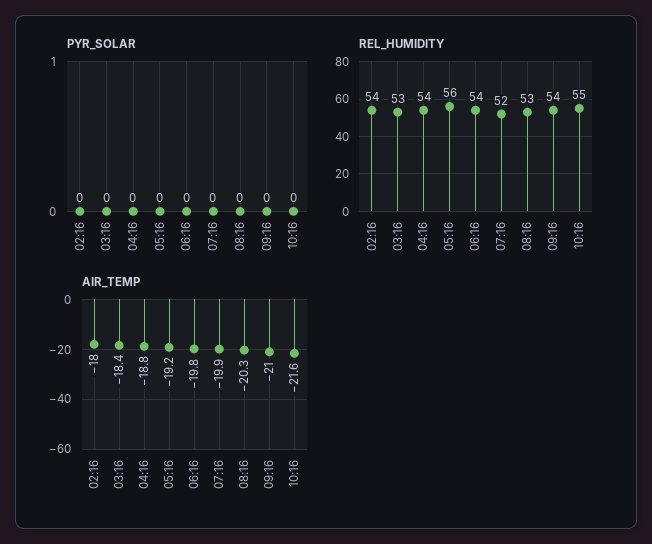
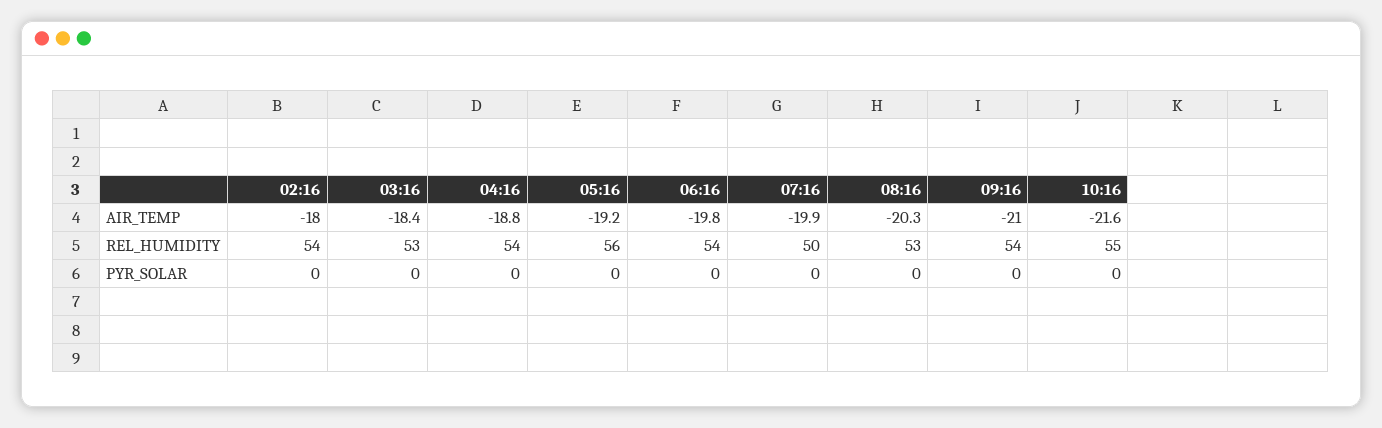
  {
    "PYR_SOLAR": {
      "02:16": 0,
      "03:16": 0,
      "04:16": 0,
      "05:16": 0,
      "06:16": 0,
      "07:16": 0,
      "08:16": 0,
      "09:16": 0,
      "10:16": 0
    },
    "REL_HUMIDITY": {
      "02:16": 54,
      "03:16": 53,
      "04:16": 54,
      "05:16": 56,
      "06:16": 54,
-     "07:16": 52,
+     "07:16": 50,
      "08:16": 53,
      "09:16": 54,
      "10:16": 55
    },
    "AIR_TEMP": {
      "02:16": -18,
      "03:16": -18.4,
      "04:16": -18.8,
      "05:16": -19.2,
      "06:16": -19.8,
      "07:16": -19.9,
      "08:16": -20.3,
      "09:16": -21,
      "10:16": -21.6
    }
  }

